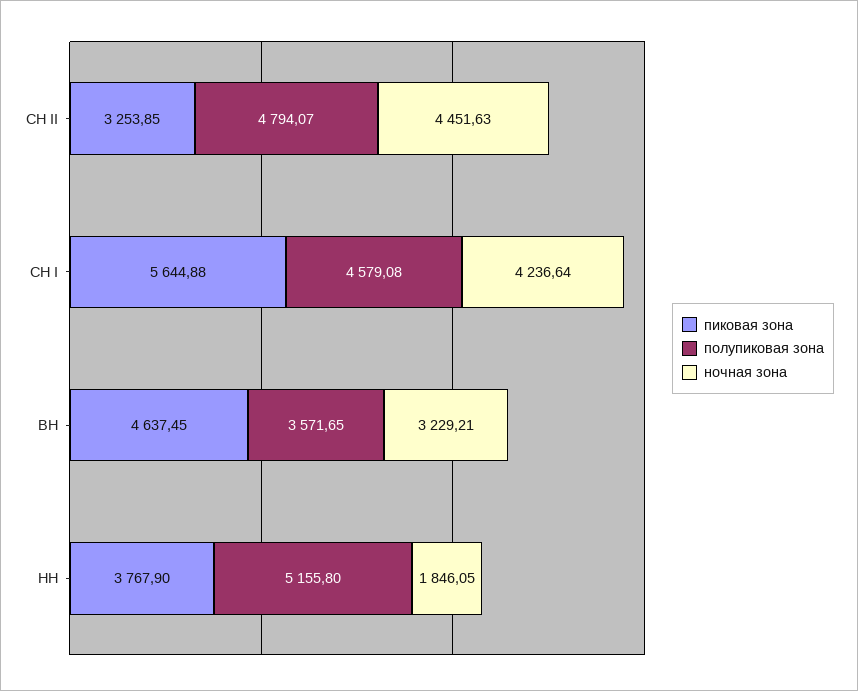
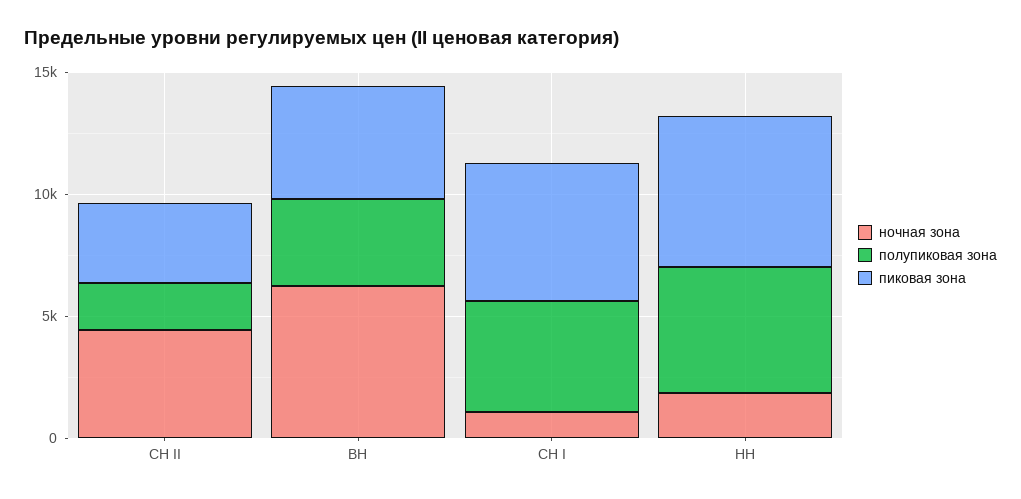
  {
    "пиковая зона": {
      "СН II": 3253.85,
      "СН I": 5644.88,
      "ВН": 4637.45,
-     "НН": 3767.9
+     "НН": 6000
    },
    "полупиковая зона": {
-     "СН II": 4794.07,
+     "СН II": 2000,
      "СН I": 4579.08,
      "ВН": 3571.65,
      "НН": 5155.8
    },
    "ночная зона": {
      "СН II": 4451.63,
-     "СН I": 4236.64,
+     "СН I": 1000,
-     "ВН": 3229.21,
+     "ВН": 6000,
      "НН": 1846.05
    }
  }

